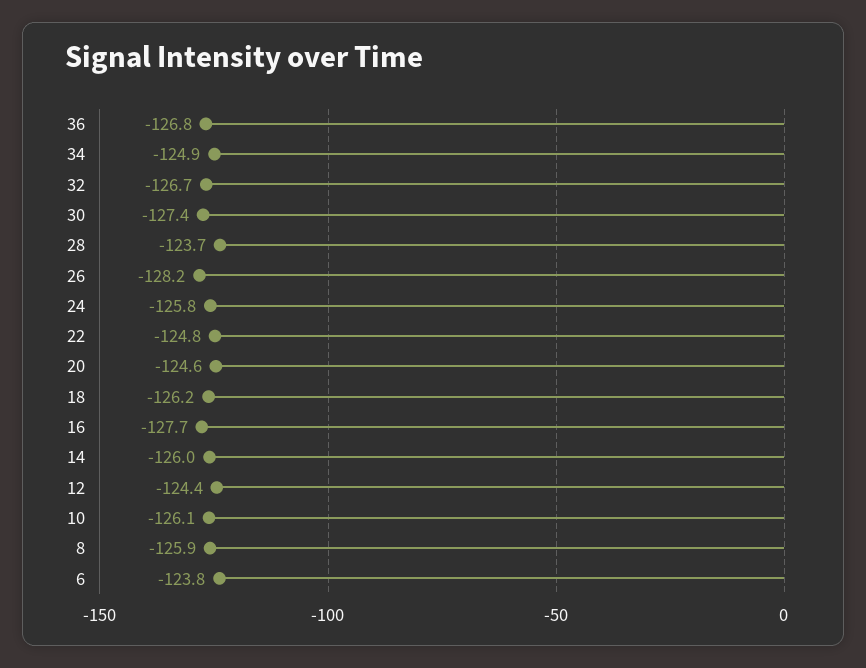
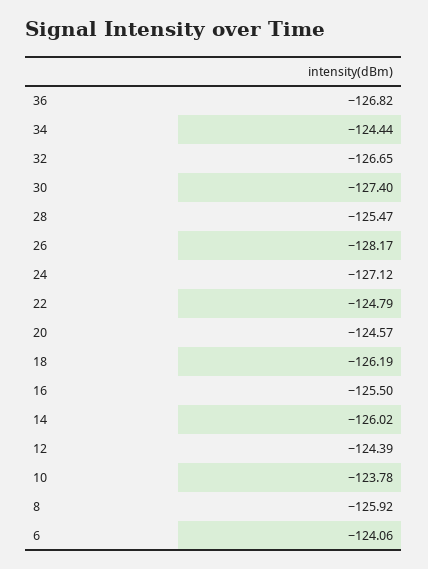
  {
    "36": -126.82,
-   "34": -124.9,
+   "34": -124.44,
    "32": -126.65,
    "30": -127.4,
-   "28": -123.7,
+   "28": -125.47,
    "26": -128.17,
-   "24": -125.8,
+   "24": -127.12,
    "22": -124.79,
    "20": -124.57,
    "18": -126.19,
-   "16": -127.7,
+   "16": -125.5,
    "14": -126.02,
    "12": -124.39,
-   "10": -126.1,
+   "10": -123.78,
    "8": -125.92,
-   "6": -123.8
+   "6": -124.06
  }

